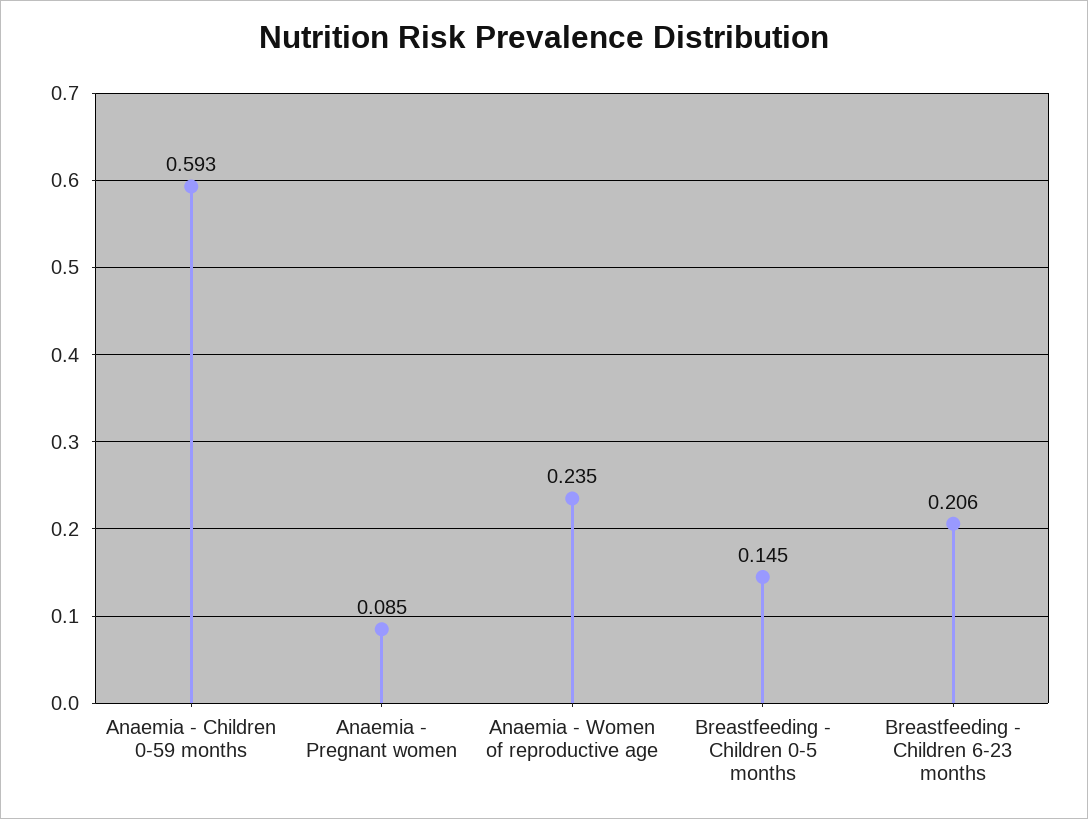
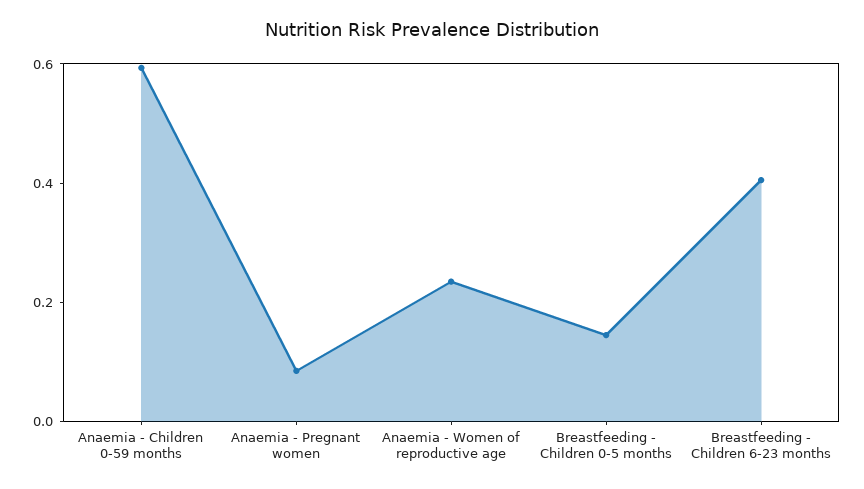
  {
    "Anaemia - Children 0-59 months": 0.593,
    "Anaemia - Pregnant women": 0.085,
    "Anaemia - Women of reproductive age": 0.235,
    "Breastfeeding - Children 0-5 months": 0.145,
-   "Breastfeeding - Children 6-23 months": 0.206
+   "Breastfeeding - Children 6-23 months": 0.4
  }

